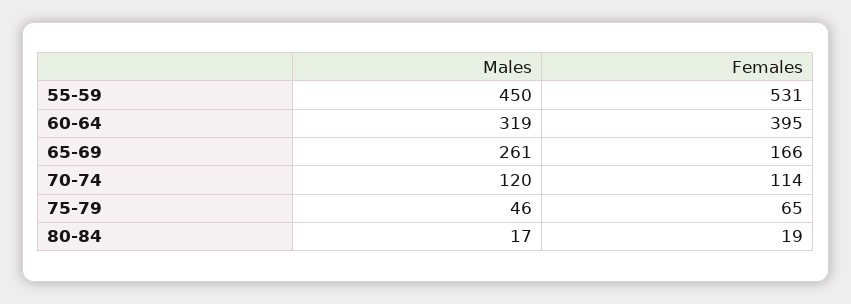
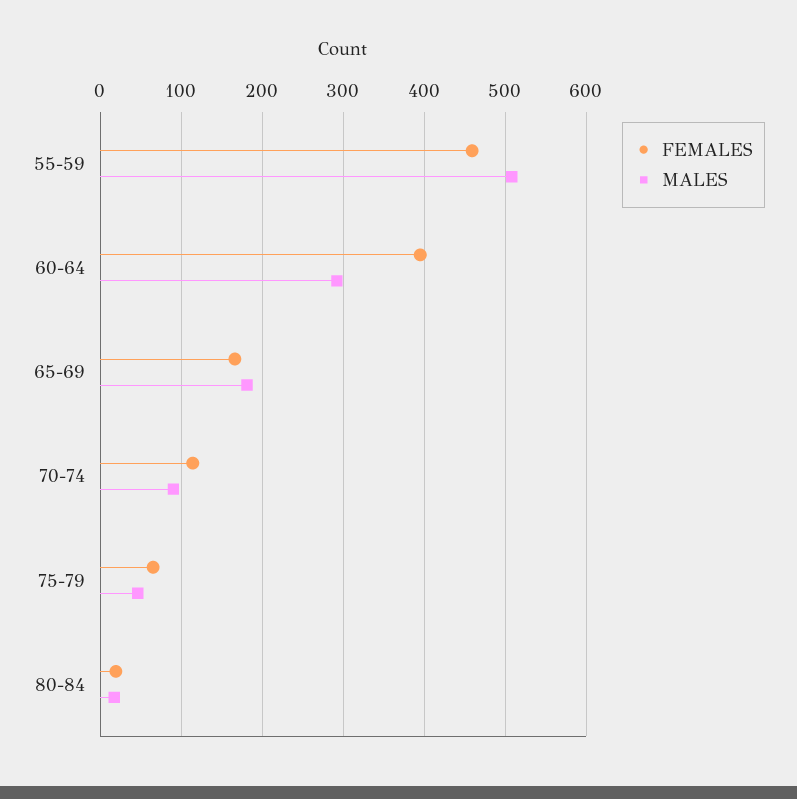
  {
    "Males": {
-     "55-59": 450,
+     "55-59": 510,
-     "60-64": 319,
+     "60-64": 290,
-     "65-69": 261,
+     "65-69": 180,
-     "70-74": 120,
+     "70-74": 90,
      "75-79": 46,
      "80-84": 17
    },
    "Females": {
-     "55-59": 531,
+     "55-59": 460,
      "60-64": 395,
      "65-69": 166,
      "70-74": 114,
      "75-79": 65,
      "80-84": 19
    }
  }

